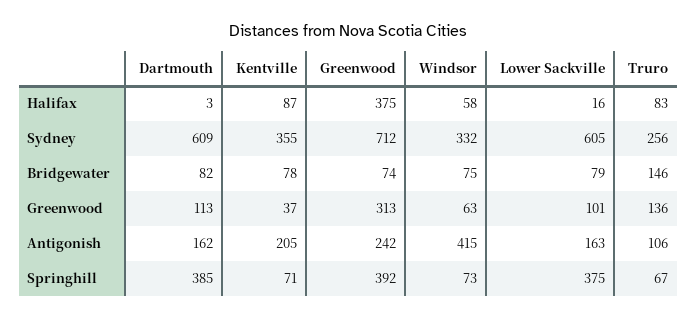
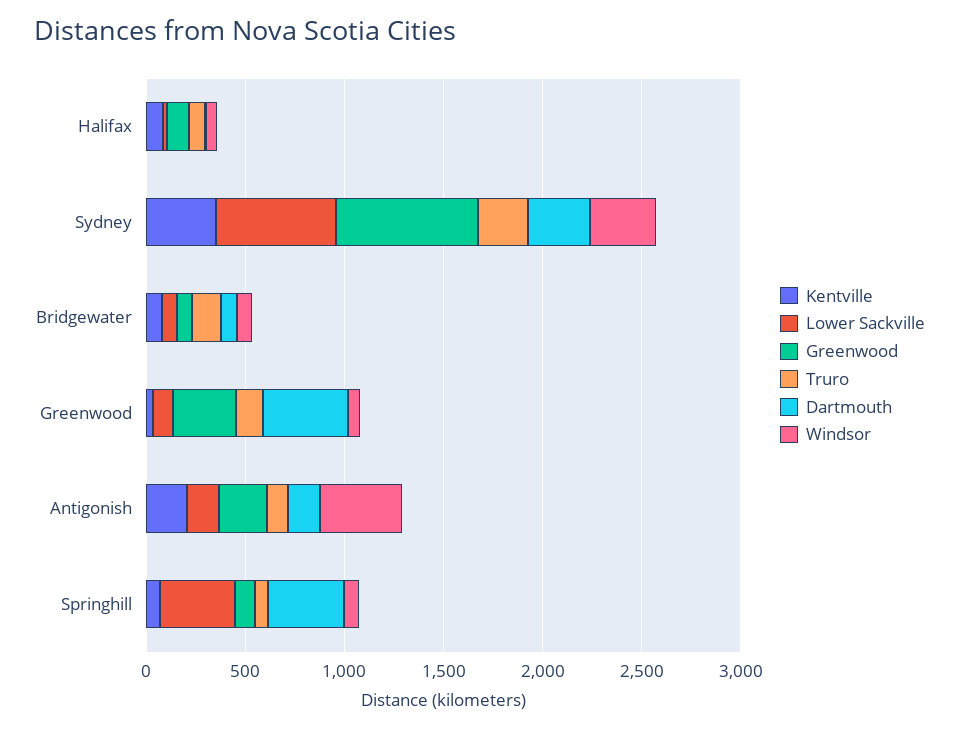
  {
    "Dartmouth": {
      "Halifax": 3,
-     "Sydney": 609,
+     "Sydney": 300,
      "Bridgewater": 82,
-     "Greenwood": 113,
+     "Greenwood": 400,
      "Antigonish": 162,
      "Springhill": 385
    },
    "Kentville": {
      "Halifax": 87,
      "Sydney": 355,
      "Bridgewater": 78,
      "Greenwood": 37,
      "Antigonish": 205,
      "Springhill": 71
    },
    "Greenwood": {
-     "Halifax": 375,
+     "Halifax": 100,
      "Sydney": 712,
      "Bridgewater": 74,
      "Greenwood": 313,
      "Antigonish": 242,
-     "Springhill": 392
+     "Springhill": 100
    },
    "Windsor": {
      "Halifax": 58,
      "Sydney": 332,
      "Bridgewater": 75,
      "Greenwood": 63,
      "Antigonish": 415,
      "Springhill": 73
    },
    "Lower Sackville": {
      "Halifax": 16,
      "Sydney": 605,
      "Bridgewater": 79,
      "Greenwood": 101,
      "Antigonish": 163,
      "Springhill": 375
    },
    "Truro": {
      "Halifax": 83,
      "Sydney": 256,
      "Bridgewater": 146,
      "Greenwood": 136,
      "Antigonish": 106,
      "Springhill": 67
    }
  }

